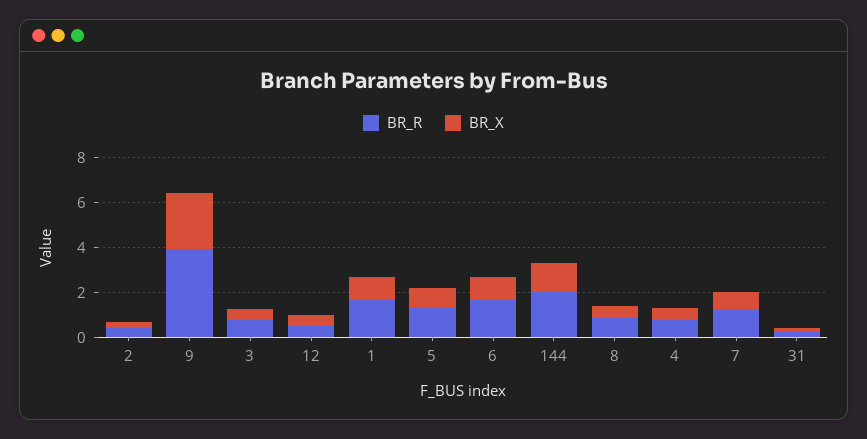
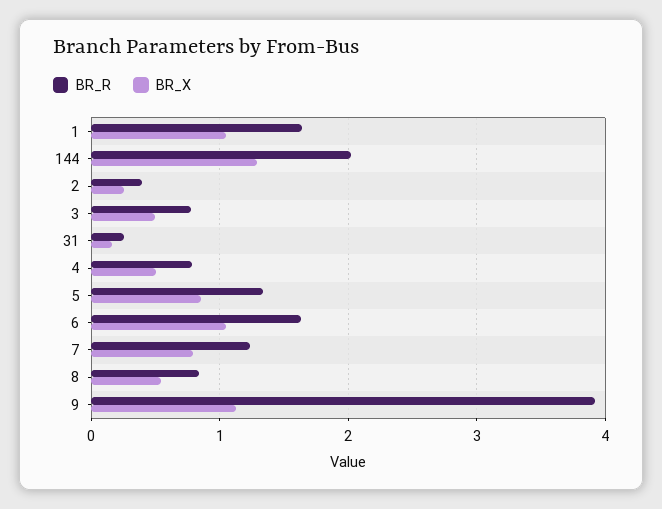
  {
    "BR_R": {
      "2": 0.4,
      "9": 3.9,
      "3": 0.8,
-     "12": 0.5,
      "1": 1.6,
      "5": 1.3,
      "6": 1.6,
      "144": 2,
      "8": 0.8,
      "4": 0.8,
      "7": 1.2,
      "31": 0.3
    },
    "BR_X": {
      "2": 0.3,
-     "9": 2.5,
+     "9": 1.1,
      "3": 0.5,
-     "12": 0.5,
      "1": 1.1,
      "5": 0.9,
      "6": 1,
      "144": 1.3,
      "8": 0.5,
      "4": 0.5,
      "7": 0.8,
      "31": 0.2
    }
  }

